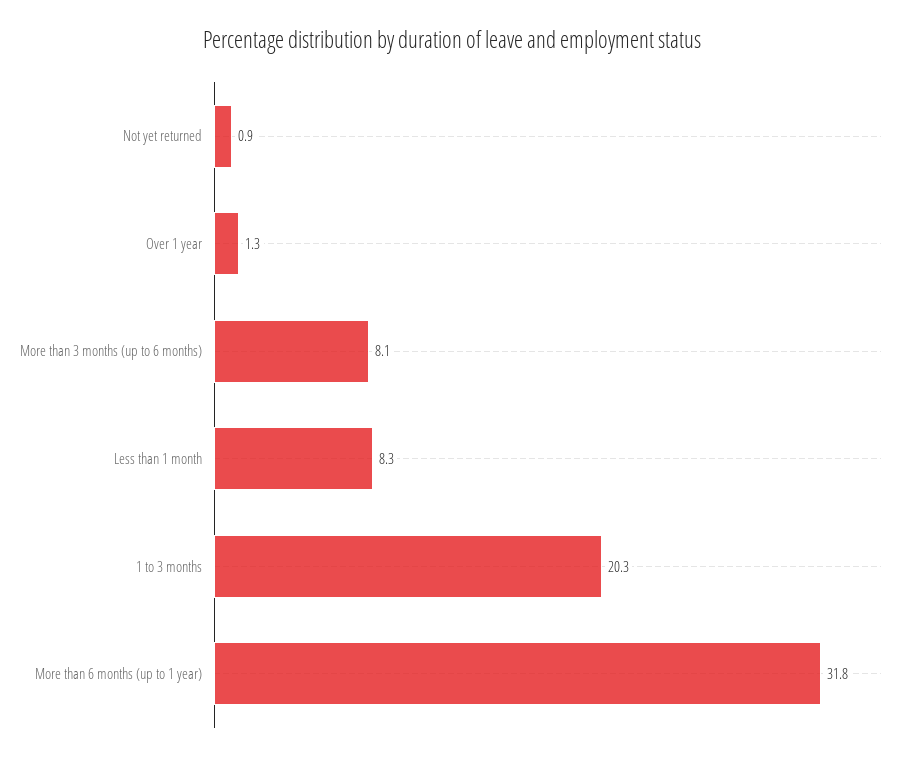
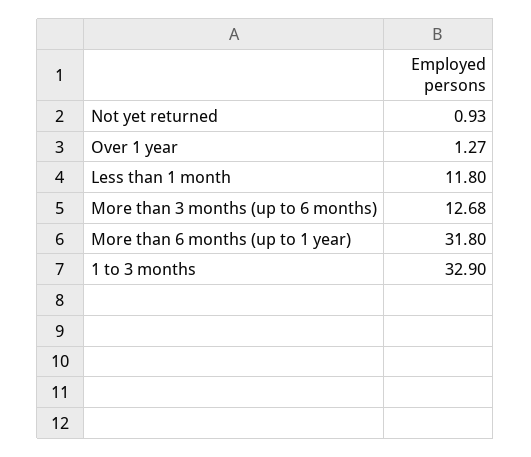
  {
    "Not yet returned": 0.93,
    "Over 1 year": 1.27,
-   "More than 3 months (up to 6 months)": 8.1,
+   "More than 3 months (up to 6 months)": 12.68,
-   "Less than 1 month": 8.3,
+   "Less than 1 month": 11.8,
-   "1 to 3 months": 20.3,
+   "1 to 3 months": 32.9,
    "More than 6 months (up to 1 year)": 31.8
  }

